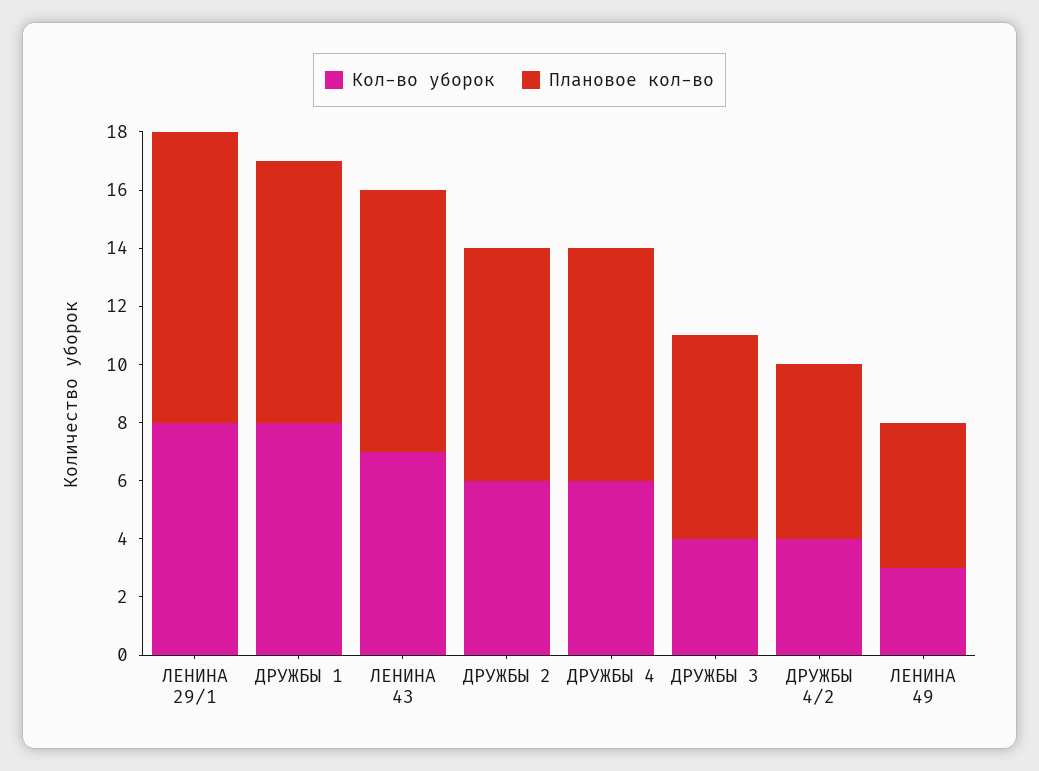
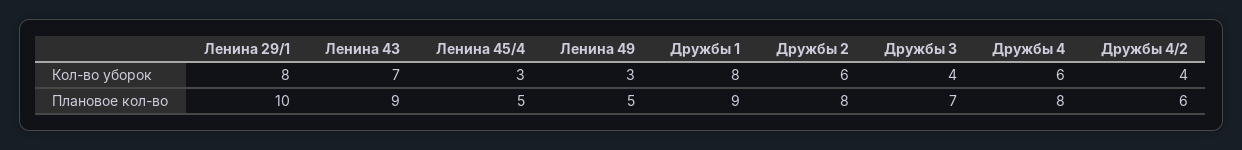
  {
    "Кол-во уборок": {
      "ЛЕНИНА 29/1": 8,
      "ДРУЖБЫ 1": 8,
      "ЛЕНИНА 43": 7,
      "ДРУЖБЫ 2": 6,
      "ДРУЖБЫ 4": 6,
      "ДРУЖБЫ 3": 4,
      "ДРУЖБЫ 4/2": 4,
-     "ЛЕНИНА 49": 3
+     "ЛЕНИНА 49": 3,
+     "Ленина 45/4": 3
    },
    "Плановое кол-во": {
      "ЛЕНИНА 29/1": 10,
      "ДРУЖБЫ 1": 9,
      "ЛЕНИНА 43": 9,
      "ДРУЖБЫ 2": 8,
      "ДРУЖБЫ 4": 8,
      "ДРУЖБЫ 3": 7,
      "ДРУЖБЫ 4/2": 6,
-     "ЛЕНИНА 49": 5
+     "ЛЕНИНА 49": 5,
+     "Ленина 45/4": 5
    }
  }

